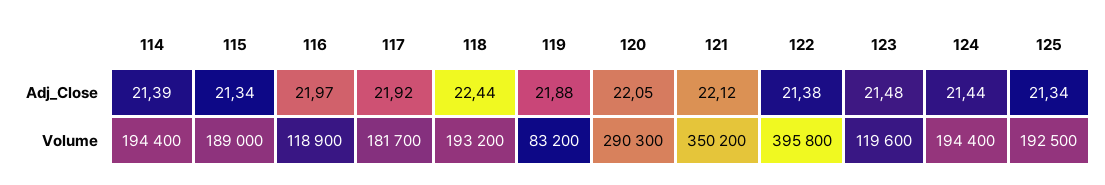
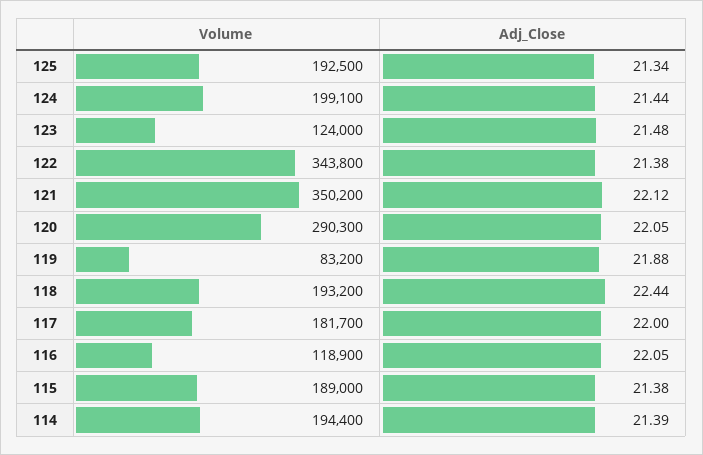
  {
    "114": {
      "Adj_Close": 21.39,
      "Volume": 194400
    },
    "115": {
-     "Adj_Close": 21.34,
+     "Adj_Close": 21.38,
      "Volume": 189000
    },
    "116": {
-     "Adj_Close": 21.97,
+     "Adj_Close": 22.05,
      "Volume": 118900
    },
    "117": {
-     "Adj_Close": 21.92,
+     "Adj_Close": 22,
      "Volume": 181700
    },
    "118": {
      "Adj_Close": 22.44,
      "Volume": 193200
    },
    "119": {
      "Adj_Close": 21.88,
      "Volume": 83200
    },
    "120": {
      "Adj_Close": 22.05,
      "Volume": 290300
    },
    "121": {
      "Adj_Close": 22.12,
      "Volume": 350200
    },
    "122": {
      "Adj_Close": 21.38,
-     "Volume": 395800
+     "Volume": 343800
    },
    "123": {
      "Adj_Close": 21.48,
-     "Volume": 119600
+     "Volume": 124000
    },
    "124": {
      "Adj_Close": 21.44,
-     "Volume": 194400
+     "Volume": 199100
    },
    "125": {
      "Adj_Close": 21.34,
      "Volume": 192500
    }
  }

